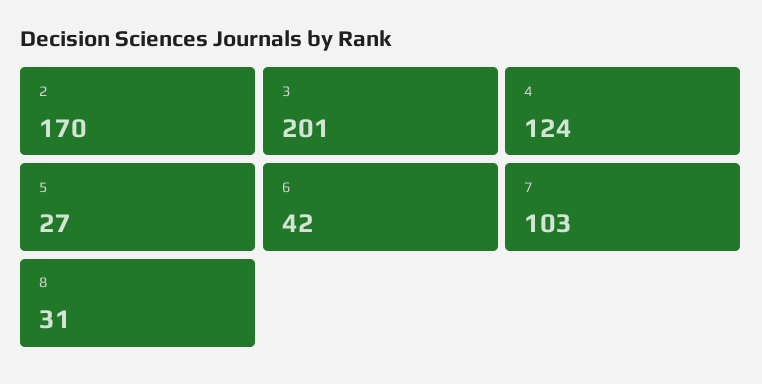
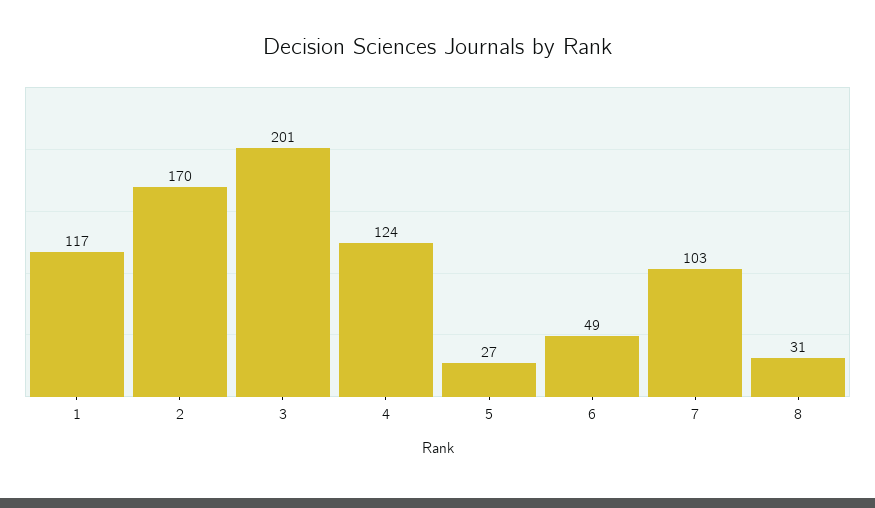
  {
    "2": 170,
    "3": 201,
    "4": 124,
    "5": 27,
-   "6": 42,
+   "6": 49,
    "7": 103,
-   "8": 31
+   "8": 31,
+   "1": 117
  }

